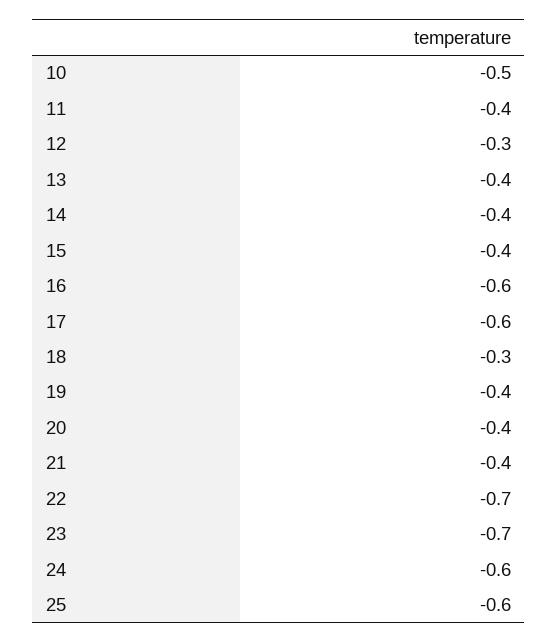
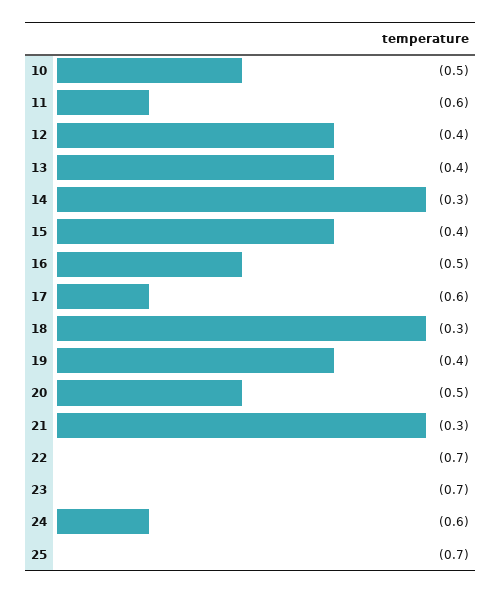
  {
    "10": -0.5,
-   "11": -0.4,
+   "11": -0.6,
-   "12": -0.3,
+   "12": -0.4,
    "13": -0.4,
-   "14": -0.4,
+   "14": -0.3,
    "15": -0.4,
-   "16": -0.6,
+   "16": -0.5,
    "17": -0.6,
    "18": -0.3,
    "19": -0.4,
-   "20": -0.4,
+   "20": -0.5,
-   "21": -0.4,
+   "21": -0.3,
    "22": -0.7,
    "23": -0.7,
    "24": -0.6,
-   "25": -0.6
+   "25": -0.7
  }

